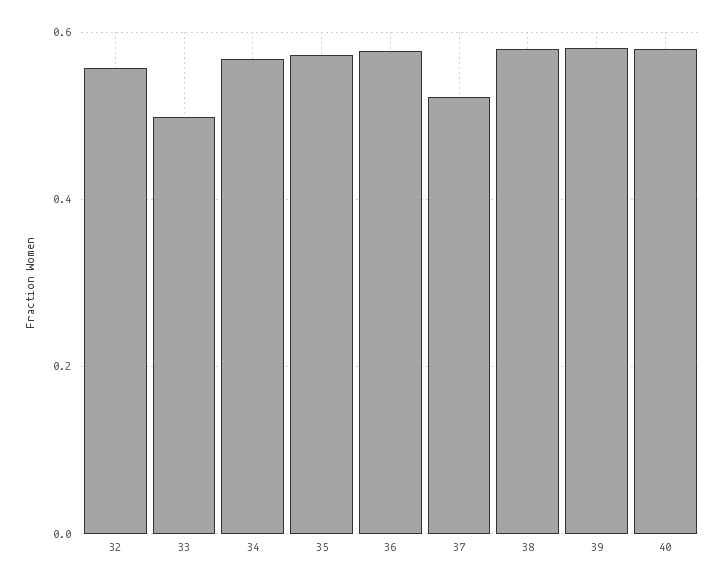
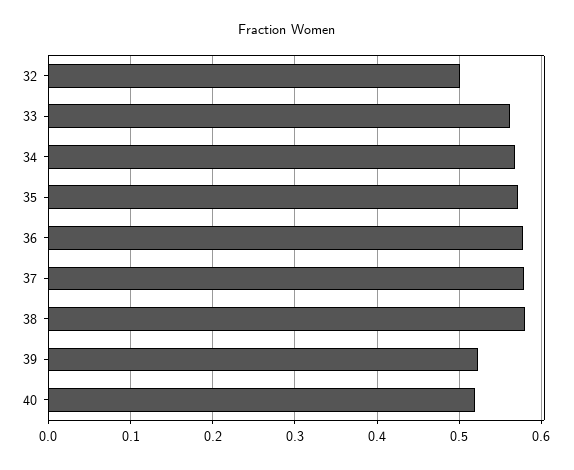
  {
-   "32": 0.56,
+   "32": 0.5,
-   "33": 0.5,
+   "33": 0.56,
    "34": 0.57,
    "35": 0.57,
    "36": 0.58,
-   "37": 0.52,
+   "37": 0.58,
    "38": 0.58,
-   "39": 0.58,
+   "39": 0.52,
-   "40": 0.58
+   "40": 0.52
  }

